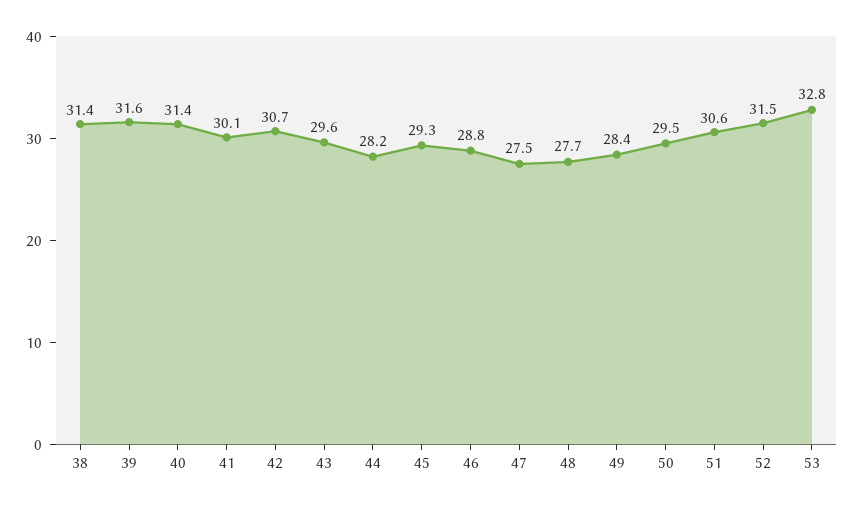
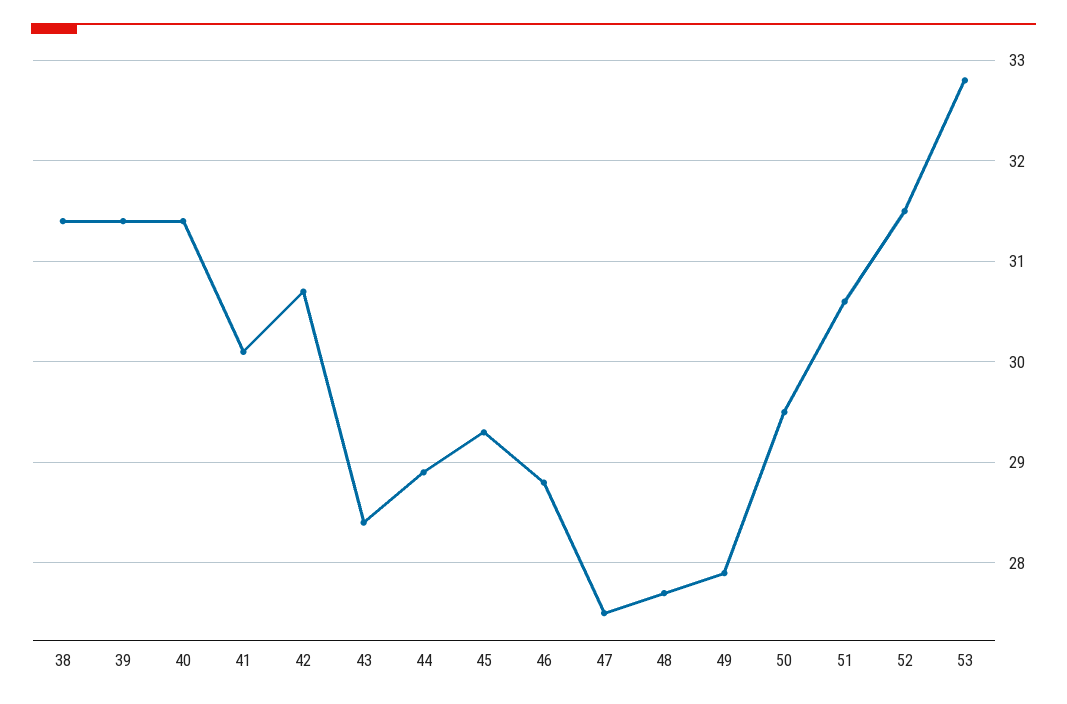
  {
    "38": 31.4,
-   "39": 31.6,
+   "39": 31.4,
    "40": 31.4,
    "41": 30.1,
    "42": 30.7,
-   "43": 29.6,
+   "43": 28.4,
-   "44": 28.2,
+   "44": 28.9,
    "45": 29.3,
    "46": 28.8,
    "47": 27.5,
    "48": 27.7,
-   "49": 28.4,
+   "49": 27.9,
    "50": 29.5,
    "51": 30.6,
    "52": 31.5,
    "53": 32.8
  }

